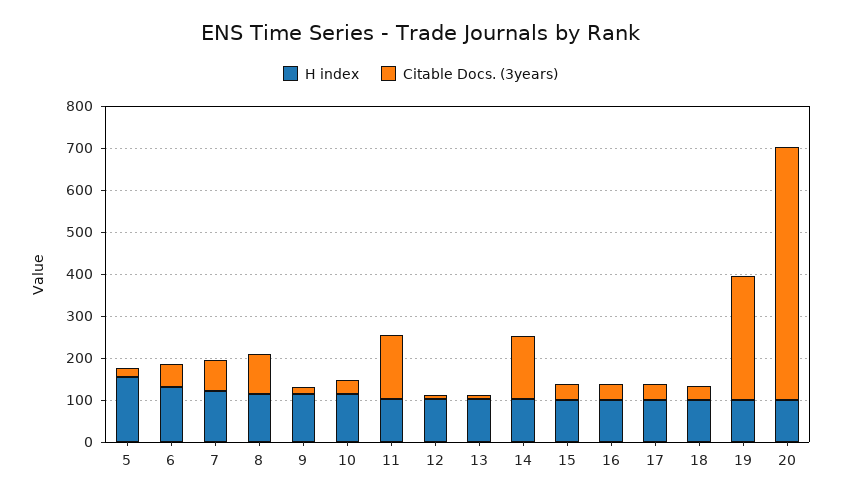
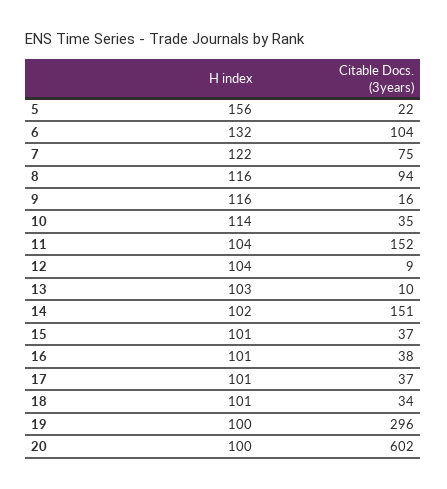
  {
    "H index": {
      "5": 156,
      "6": 132,
      "7": 122,
      "8": 116,
      "9": 116,
      "10": 114,
      "11": 104,
      "12": 104,
      "13": 103,
      "14": 102,
      "15": 101,
      "16": 101,
      "17": 101,
      "18": 101,
      "19": 100,
      "20": 100
    },
    "Citable Docs. (3years)": {
      "5": 22,
-     "6": 60,
+     "6": 104,
      "7": 75,
      "8": 94,
      "9": 16,
      "10": 35,
      "11": 152,
      "12": 9,
      "13": 10,
      "14": 151,
      "15": 37,
      "16": 38,
      "17": 37,
      "18": 34,
      "19": 296,
      "20": 602
    }
  }

